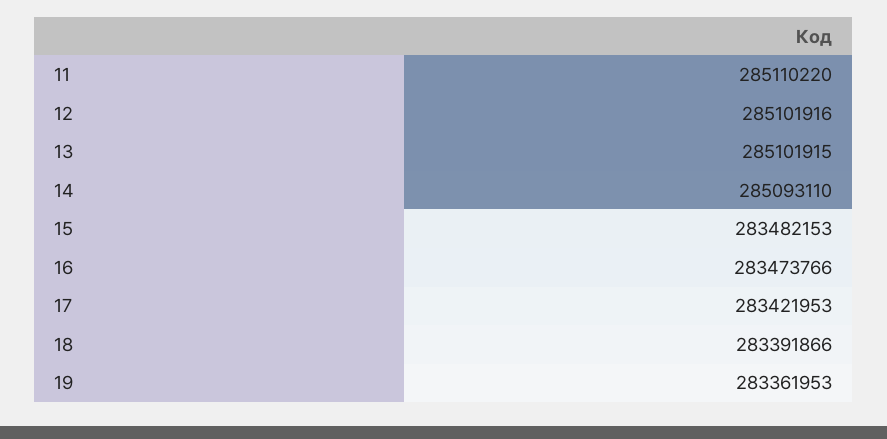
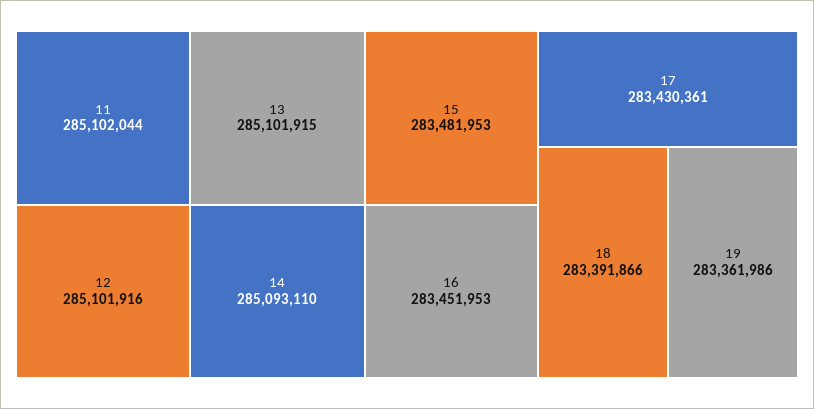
  {
-   "11": 285110220,
+   "11": 285102044,
    "12": 285101916,
    "13": 285101915,
    "14": 285093110,
-   "15": 283482153,
+   "15": 283481953,
-   "16": 283473766,
+   "16": 283451953,
-   "17": 283421953,
+   "17": 283430361,
    "18": 283391866,
-   "19": 283361953
+   "19": 283361986
  }

